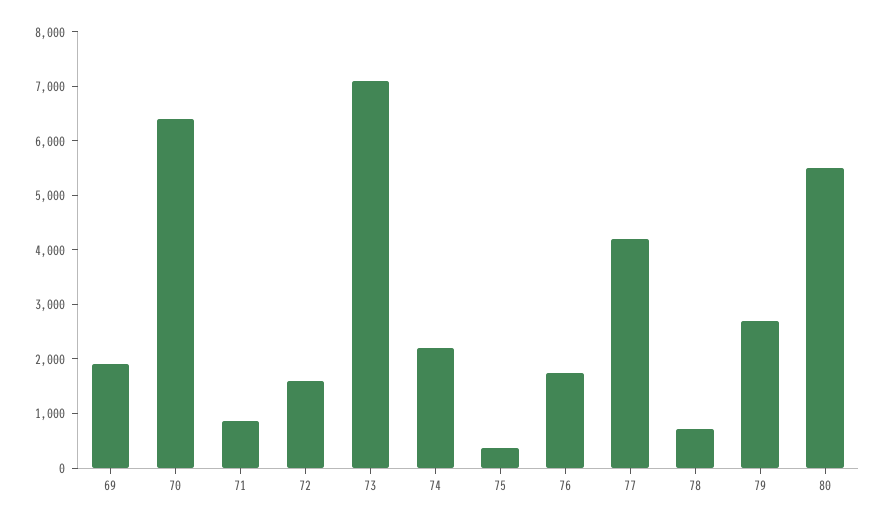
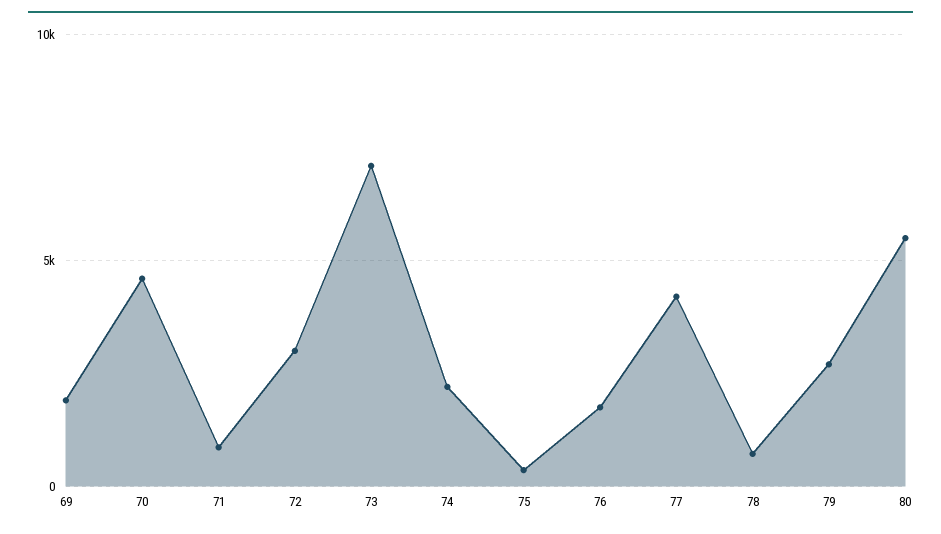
  {
    "69": 2000,
-   "70": 6400,
+   "70": 4500,
    "71": 800,
-   "72": 1600,
+   "72": 3000,
    "73": 7200,
    "74": 2200,
    "75": 400,
    "76": 1800,
    "77": 4200,
    "78": 800,
    "79": 2800,
    "80": 5600
  }

